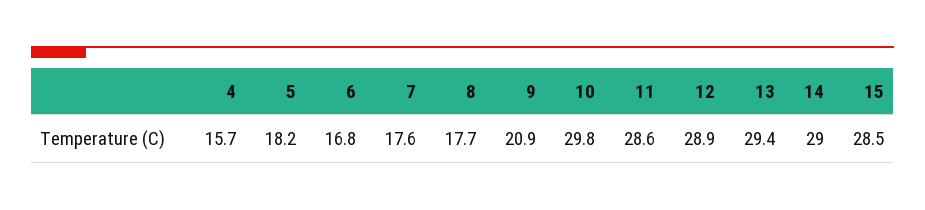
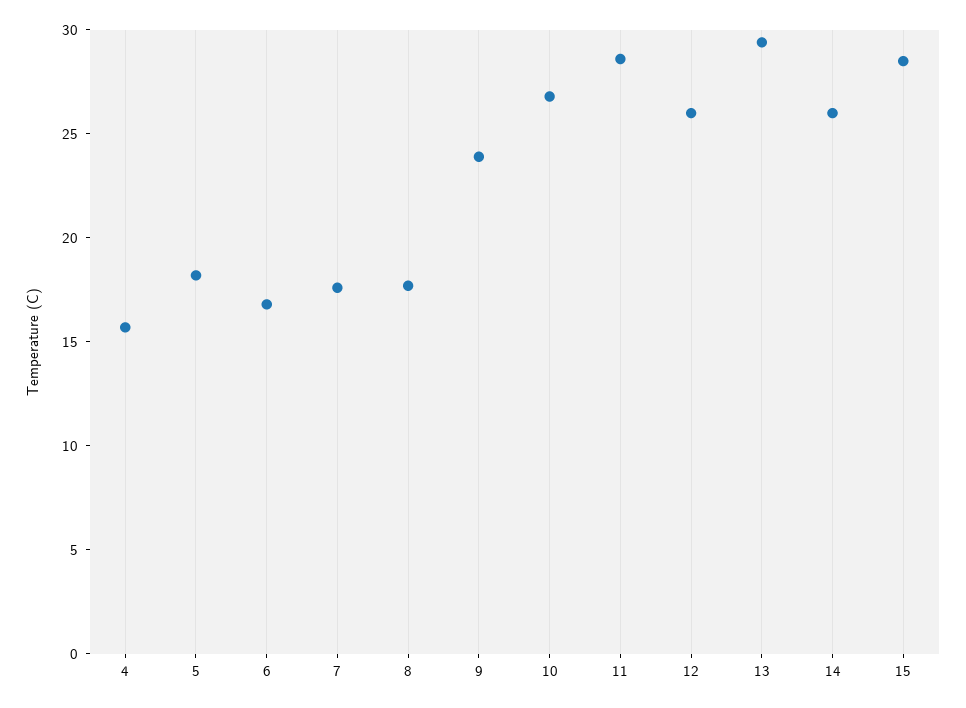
  {
    "4": 15.7,
    "5": 18.2,
    "6": 16.8,
    "7": 17.6,
    "8": 17.7,
-   "9": 20.9,
+   "9": 24,
-   "10": 29.8,
+   "10": 27,
    "11": 28.6,
-   "12": 28.9,
+   "12": 26,
    "13": 29.4,
-   "14": 29,
+   "14": 26,
    "15": 28.5
  }

